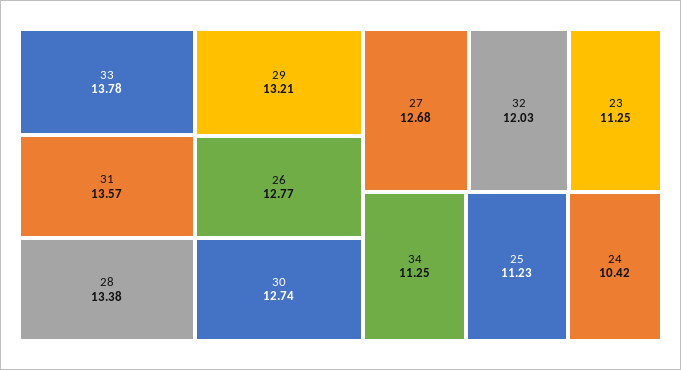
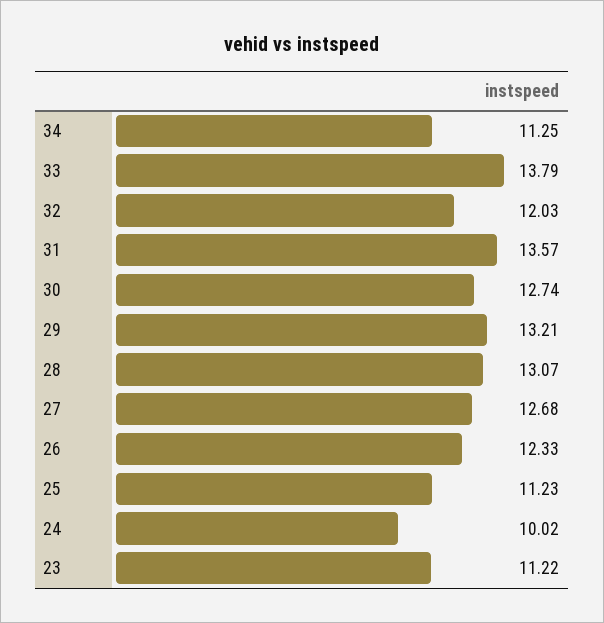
  {
-   "33": 13.78,
+   "33": 13.79,
    "31": 13.57,
-   "28": 13.38,
+   "28": 13.07,
    "29": 13.21,
-   "26": 12.77,
+   "26": 12.33,
    "30": 12.74,
    "27": 12.68,
    "32": 12.03,
-   "23": 11.25,
+   "23": 11.22,
    "34": 11.25,
    "25": 11.23,
-   "24": 10.42
+   "24": 10.02
  }

